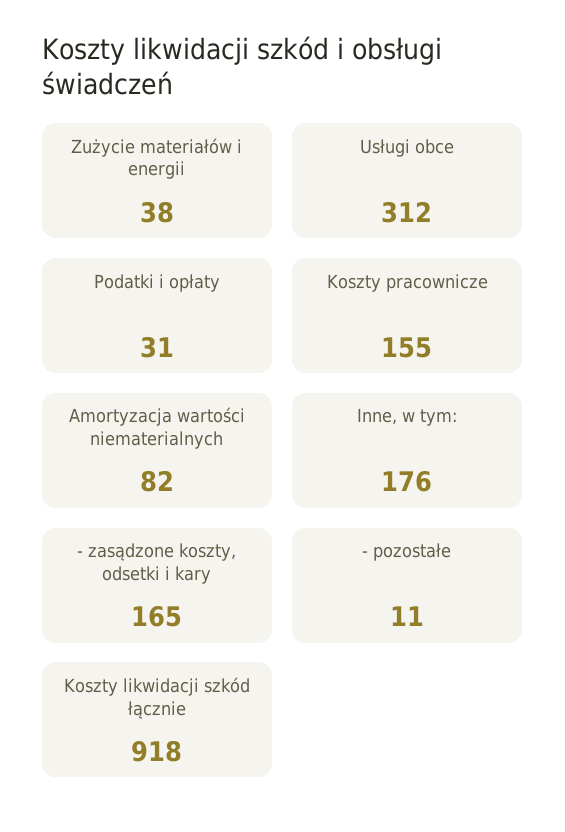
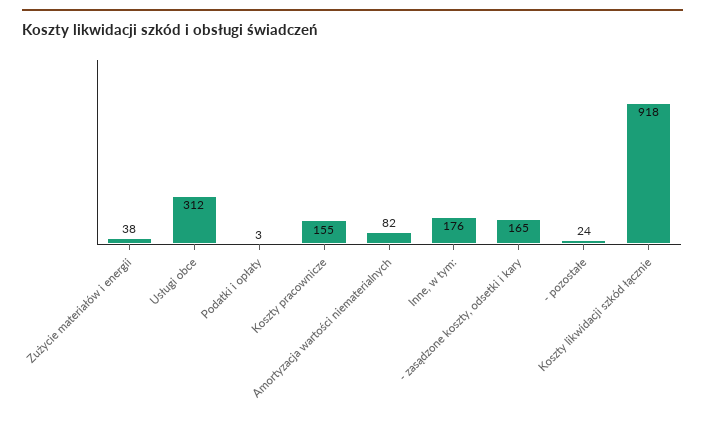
  {
    "Zużycie materiałów i energii": 38,
    "Usługi obce": 312,
-   "Podatki i opłaty": 31,
+   "Podatki i opłaty": 3,
    "Koszty pracownicze": 155,
    "Amortyzacja wartości niematerialnych": 82,
    "Inne, w tym:": 176,
    "- zasądzone koszty, odsetki i kary": 165,
-   "- pozostałe": 11,
+   "- pozostałe": 24,
    "Koszty likwidacji szkód łącznie": 918
  }

